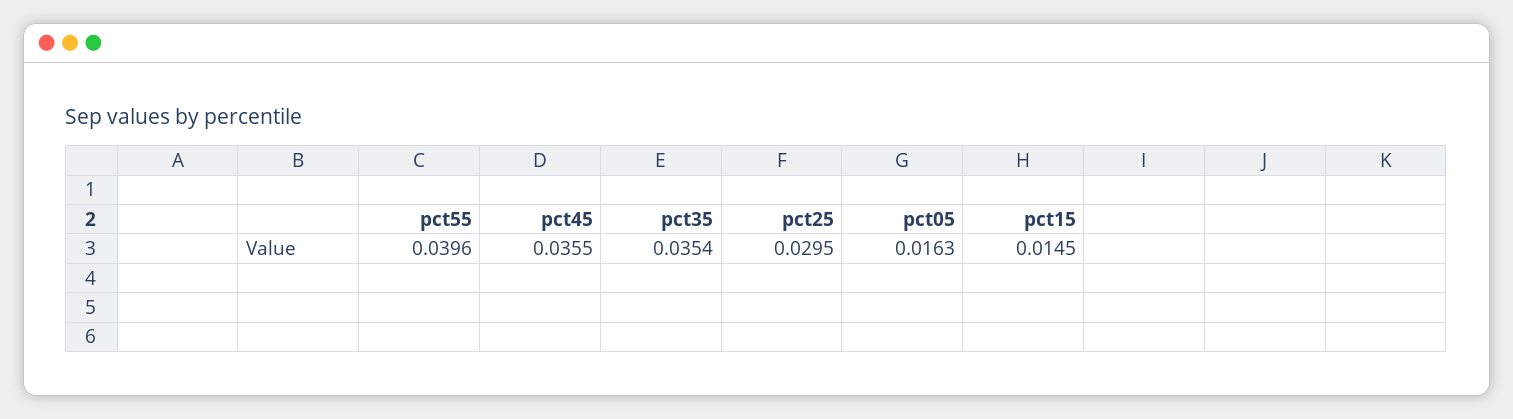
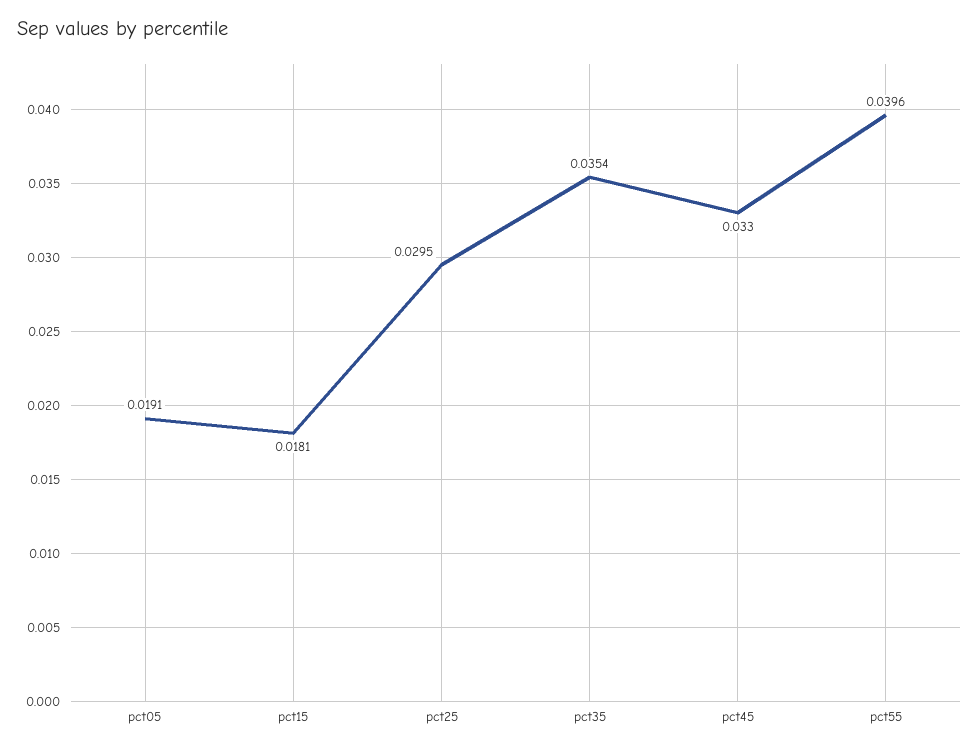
  {
    "pct55": 0.0396,
-   "pct45": 0.0355,
+   "pct45": 0.033,
    "pct35": 0.0354,
    "pct25": 0.0295,
-   "pct05": 0.0163,
+   "pct05": 0.0191,
-   "pct15": 0.0145
+   "pct15": 0.0181
  }

